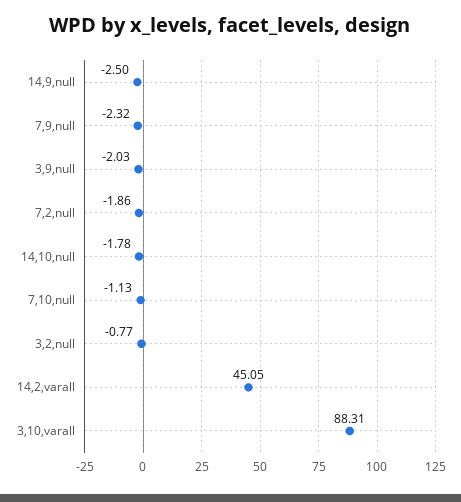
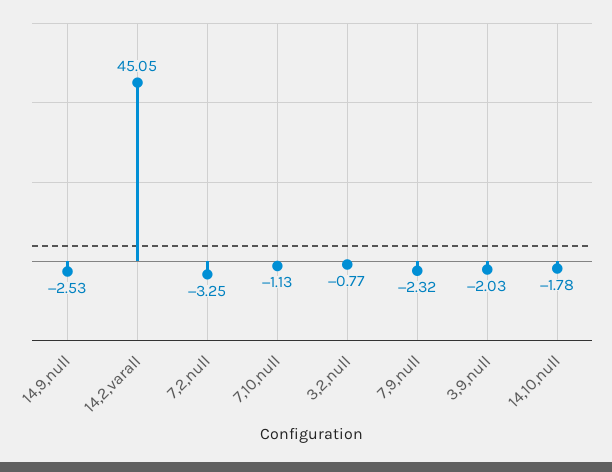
  {
-   "14,9,null": -2.5,
+   "14,9,null": -2.53,
    "7,9,null": -2.32,
    "3,9,null": -2.03,
-   "7,2,null": -1.86,
+   "7,2,null": -3.25,
    "14,10,null": -1.78,
    "7,10,null": -1.13,
    "3,2,null": -0.77,
-   "14,2,varall": 45.05,
+   "14,2,varall": 45.05
-   "3,10,varall": 88.31
  }

